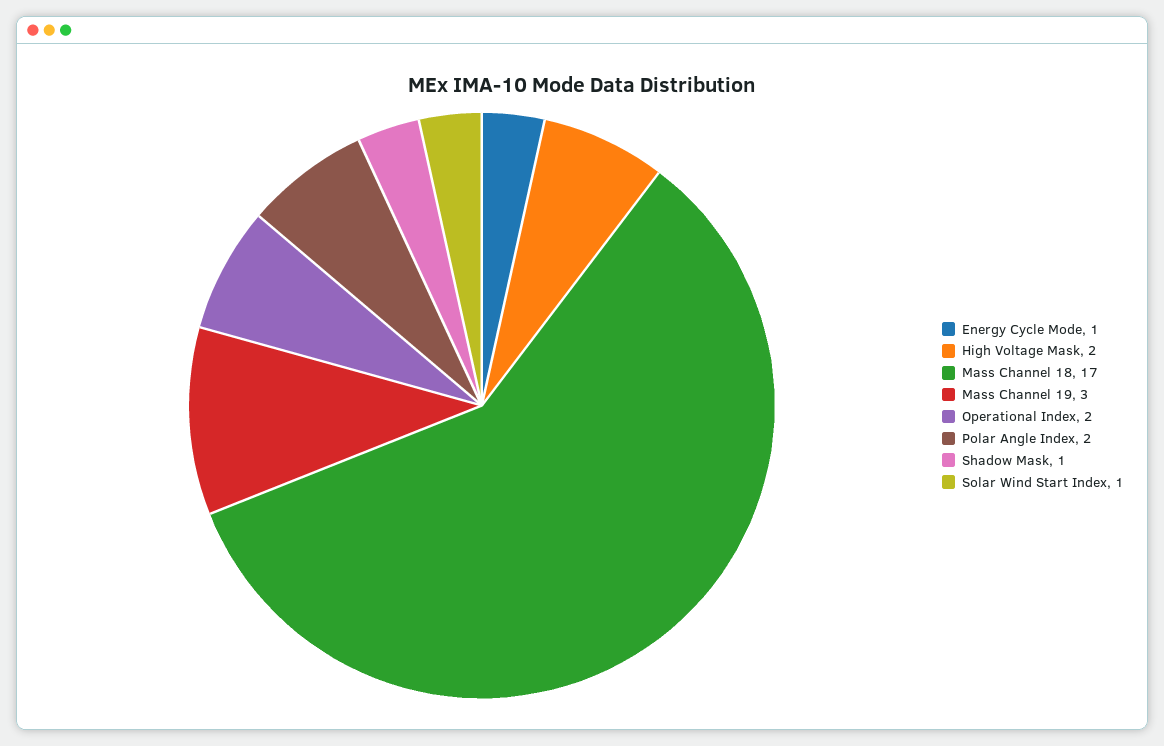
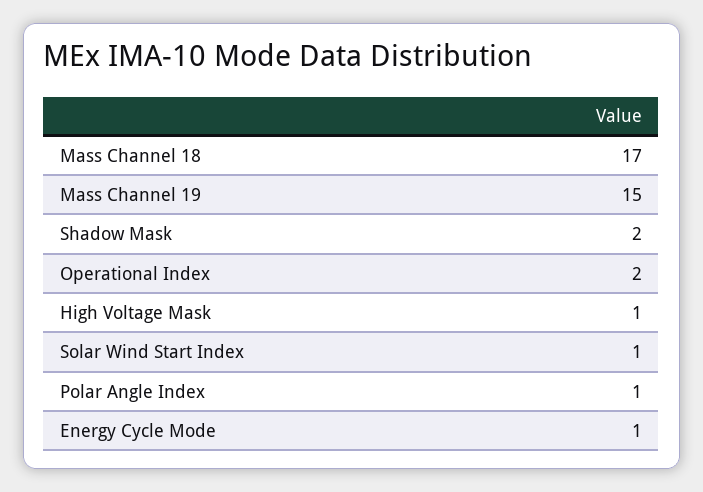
  {
    "Energy Cycle Mode": 1,
-   "High Voltage Mask": 2,
+   "High Voltage Mask": 1,
    "Mass Channel 18": 17,
-   "Mass Channel 19": 3,
+   "Mass Channel 19": 15,
    "Operational Index": 2,
-   "Polar Angle Index": 2,
+   "Polar Angle Index": 1,
-   "Shadow Mask": 1,
+   "Shadow Mask": 2,
    "Solar Wind Start Index": 1
  }

